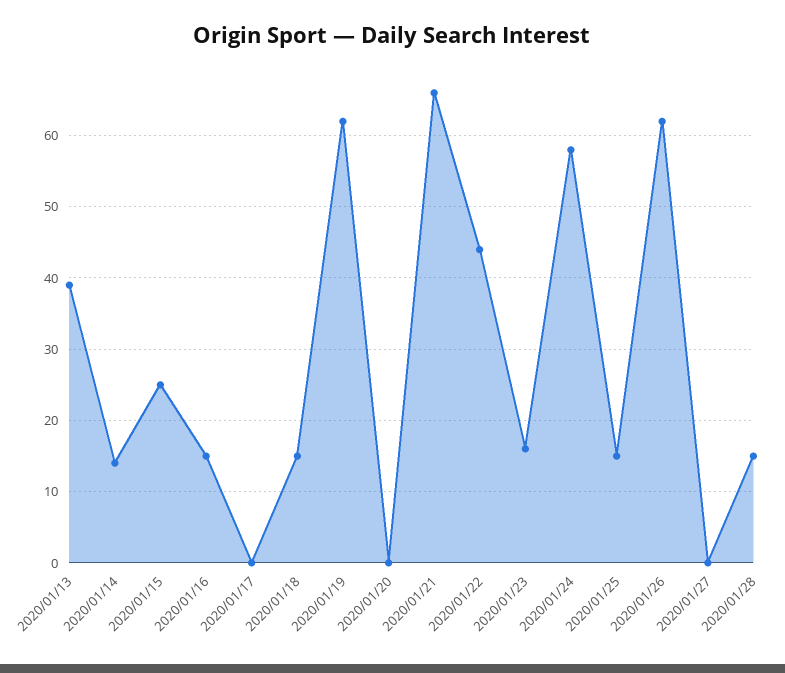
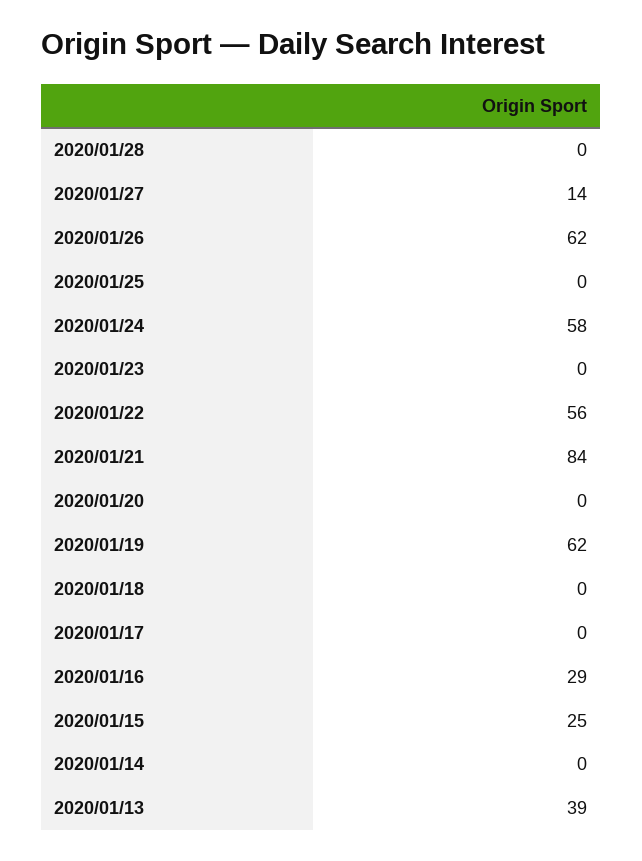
  {
    "2020/01/13": 39,
-   "2020/01/14": 14,
+   "2020/01/14": 0,
    "2020/01/15": 25,
-   "2020/01/16": 15,
+   "2020/01/16": 29,
    "2020/01/17": 0,
-   "2020/01/18": 15,
+   "2020/01/18": 0,
    "2020/01/19": 62,
    "2020/01/20": 0,
-   "2020/01/21": 66,
+   "2020/01/21": 84,
-   "2020/01/22": 44,
+   "2020/01/22": 56,
-   "2020/01/23": 16,
+   "2020/01/23": 0,
    "2020/01/24": 58,
-   "2020/01/25": 15,
+   "2020/01/25": 0,
    "2020/01/26": 62,
-   "2020/01/27": 0,
+   "2020/01/27": 14,
-   "2020/01/28": 15
+   "2020/01/28": 0
  }

